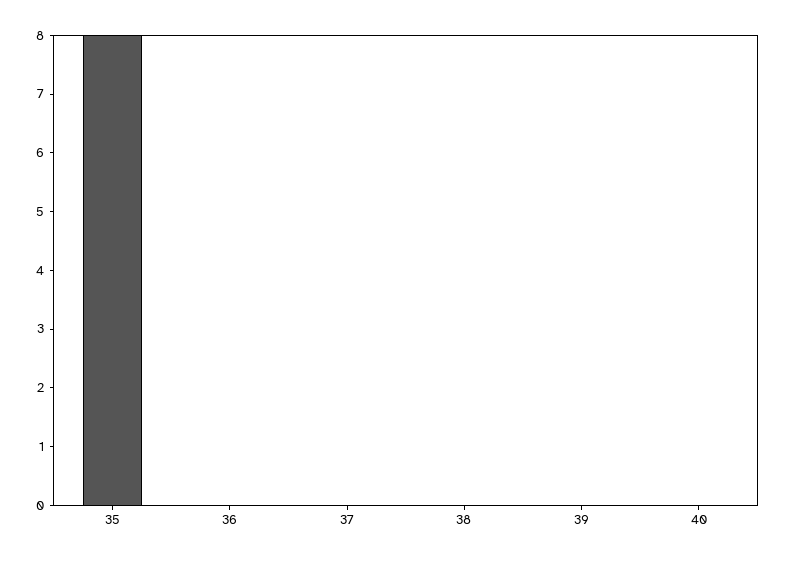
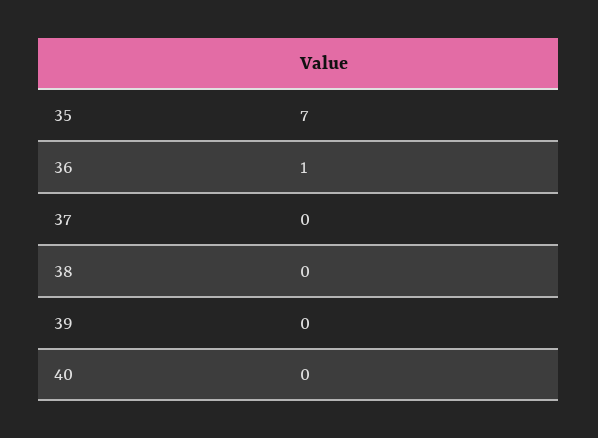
  {
-   "35": 8,
+   "35": 7,
-   "36": 0,
+   "36": 1,
    "37": 0,
    "38": 0,
    "39": 0,
    "40": 0
  }

